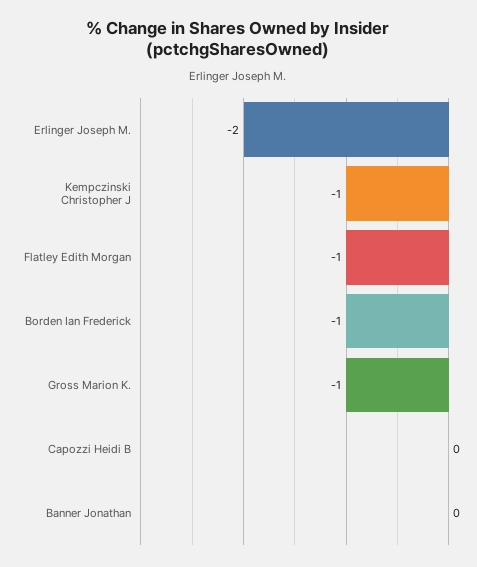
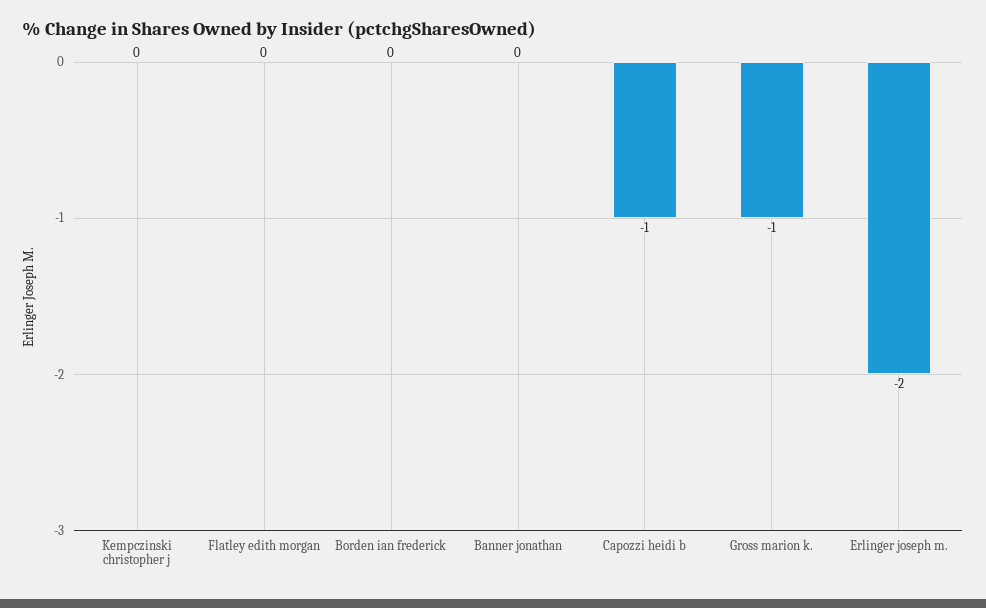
  {
    "Erlinger Joseph M.": -2,
-   "Kempczinski Christopher J": -1,
+   "Kempczinski Christopher J": 0,
-   "Flatley Edith Morgan": -1,
+   "Flatley Edith Morgan": 0,
-   "Borden Ian Frederick": -1,
+   "Borden Ian Frederick": 0,
    "Gross Marion K.": -1,
-   "Capozzi Heidi B": 0,
+   "Capozzi Heidi B": -1,
    "Banner Jonathan": 0
  }

